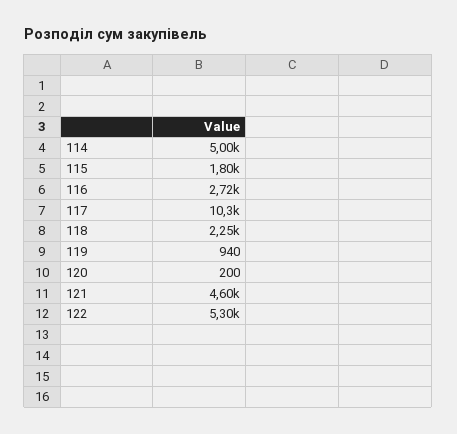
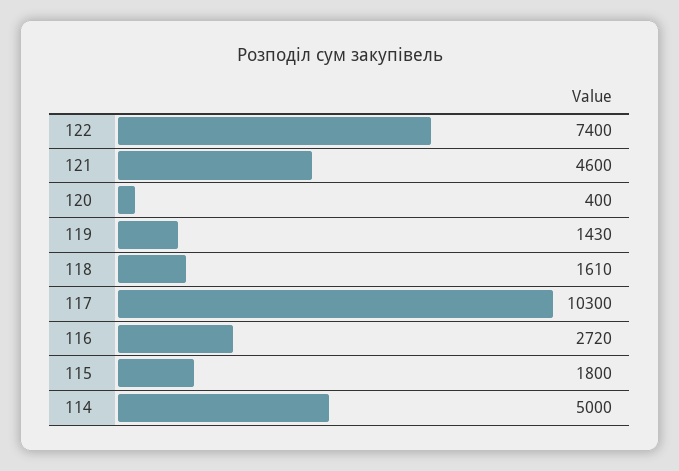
  {
    "114": 5000,
    "115": 1800,
    "116": 2720,
    "117": 10300,
-   "118": 2250,
+   "118": 1610,
-   "119": 940,
+   "119": 1430,
-   "120": 200,
+   "120": 400,
    "121": 4600,
-   "122": 5300
+   "122": 7400
  }

